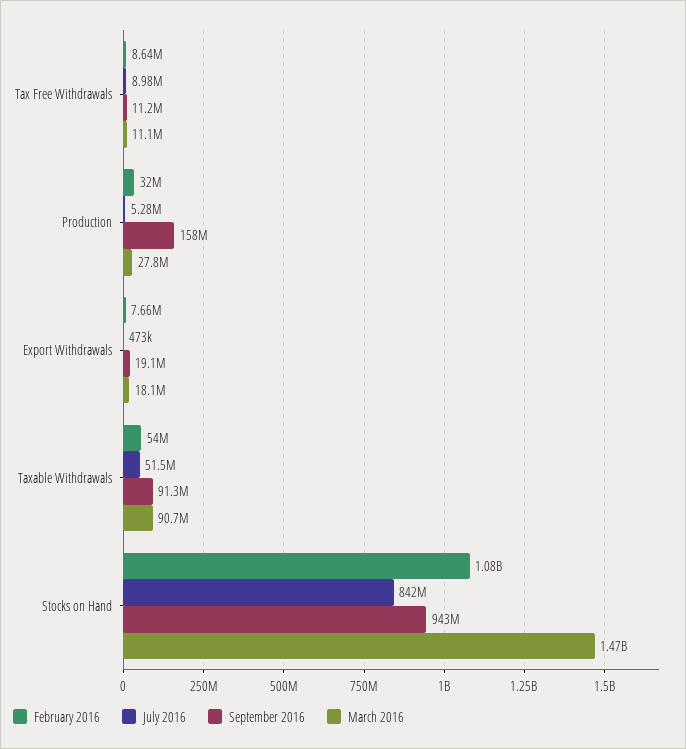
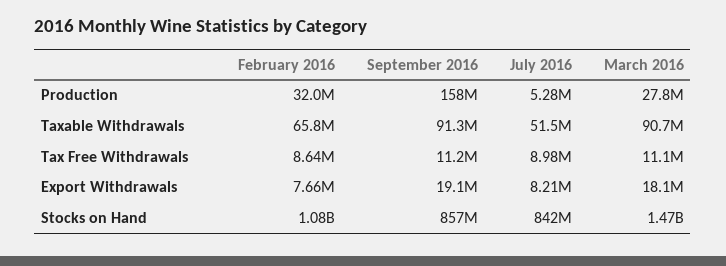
  {
    "February 2016": {
      "Tax Free Withdrawals": 8640000,
      "Production": 32000000,
      "Export Withdrawals": 7660000,
-     "Taxable Withdrawals": 54000000,
+     "Taxable Withdrawals": 65800000,
      "Stocks on Hand": 1080000000
    },
    "July 2016": {
      "Tax Free Withdrawals": 8980000,
      "Production": 5280000,
-     "Export Withdrawals": 473000,
+     "Export Withdrawals": 8210000,
      "Taxable Withdrawals": 51500000,
      "Stocks on Hand": 842000000
    },
    "September 2016": {
      "Tax Free Withdrawals": 11200000,
      "Production": 158000000,
      "Export Withdrawals": 19100000,
      "Taxable Withdrawals": 91300000,
-     "Stocks on Hand": 943000000
+     "Stocks on Hand": 857000000
    },
    "March 2016": {
      "Tax Free Withdrawals": 11100000,
      "Production": 27800000,
      "Export Withdrawals": 18100000,
      "Taxable Withdrawals": 90700000,
      "Stocks on Hand": 1470000000
    }
  }

